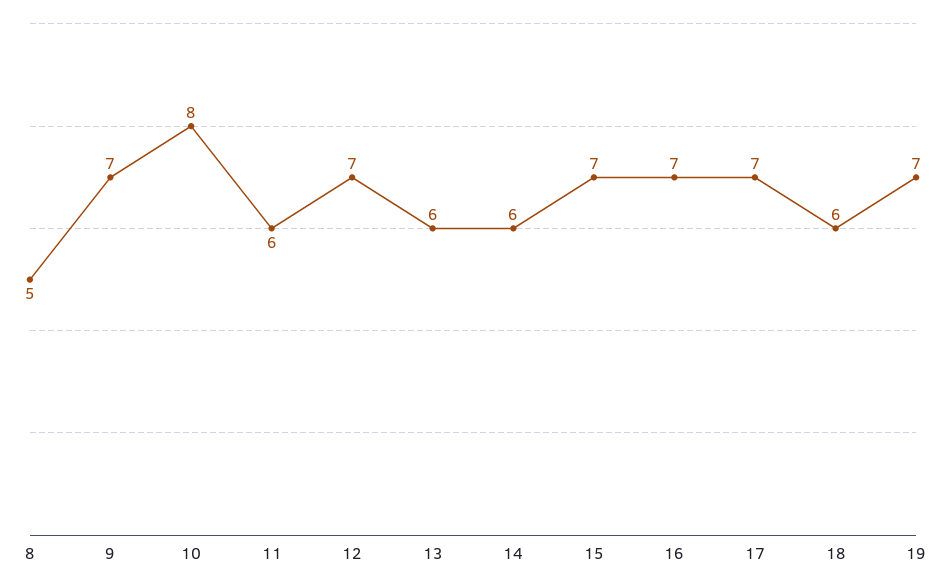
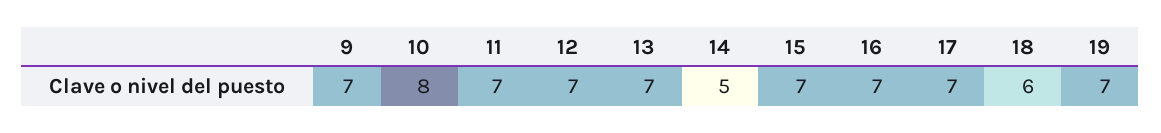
  {
-   "8": 5,
    "9": 7,
    "10": 8,
-   "11": 6,
+   "11": 7,
    "12": 7,
-   "13": 6,
+   "13": 7,
-   "14": 6,
+   "14": 5,
    "15": 7,
    "16": 7,
    "17": 7,
    "18": 6,
    "19": 7
  }

